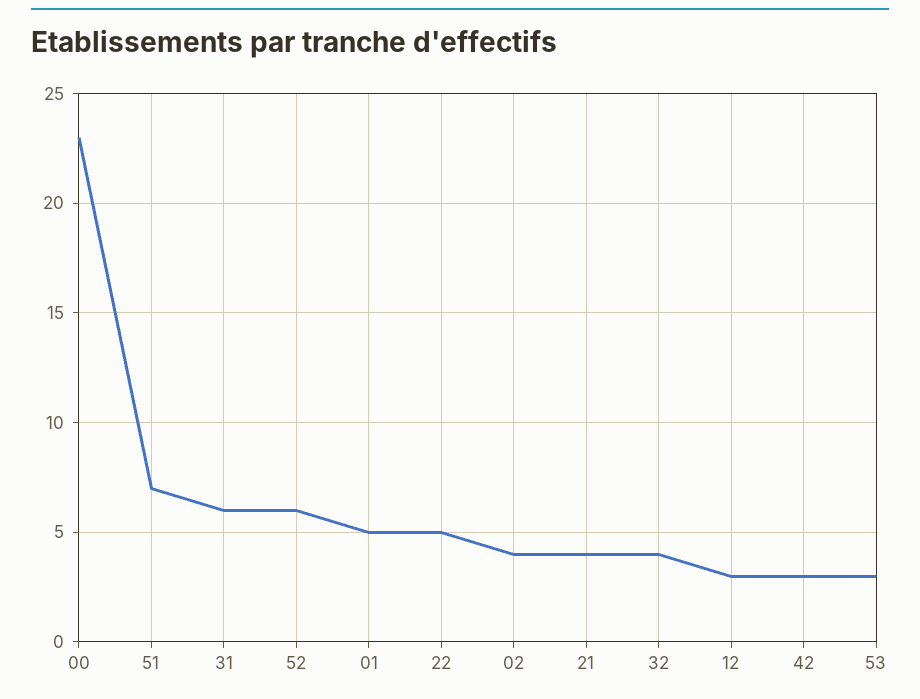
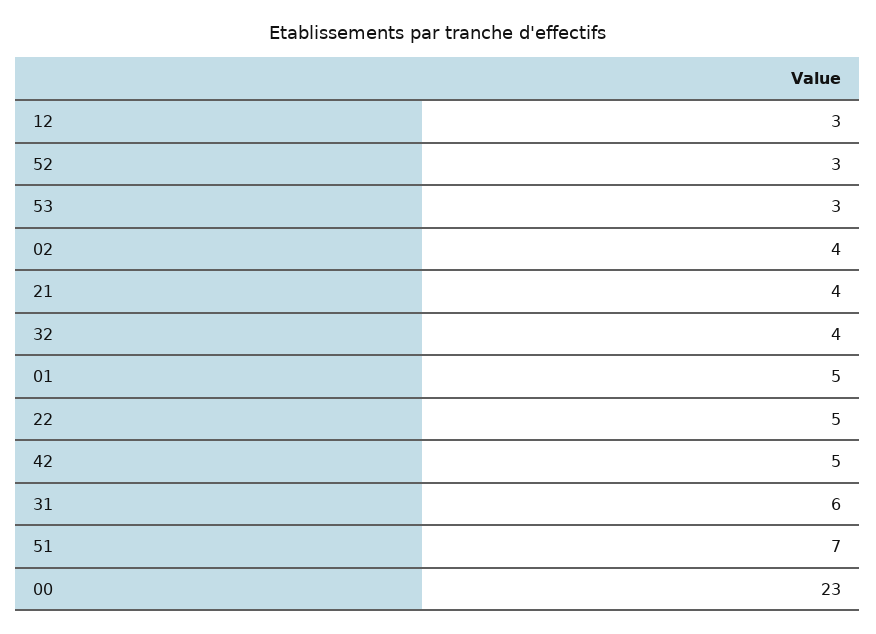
  {
    "00": 23,
    "51": 7,
    "31": 6,
-   "52": 6,
+   "52": 3,
    "01": 5,
    "22": 5,
    "02": 4,
    "21": 4,
    "32": 4,
    "12": 3,
-   "42": 3,
+   "42": 5,
    "53": 3
  }

